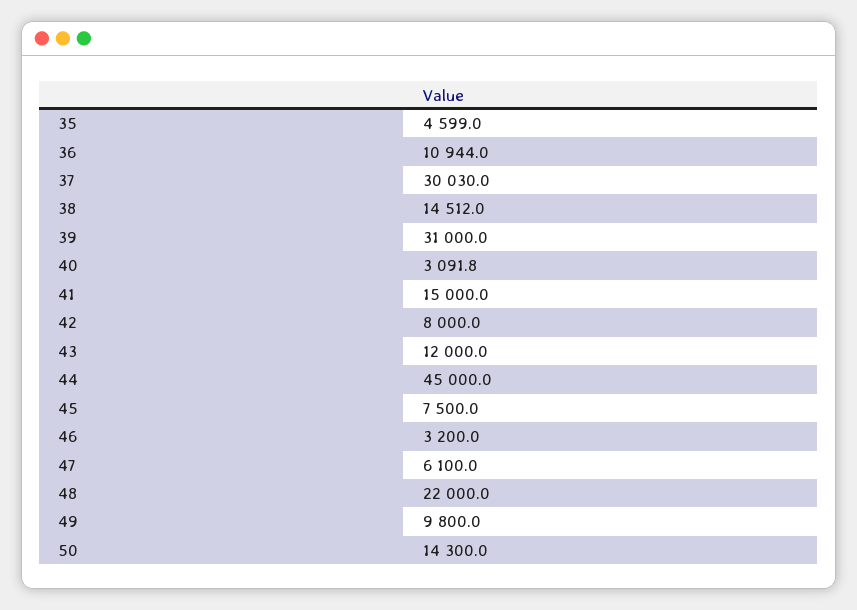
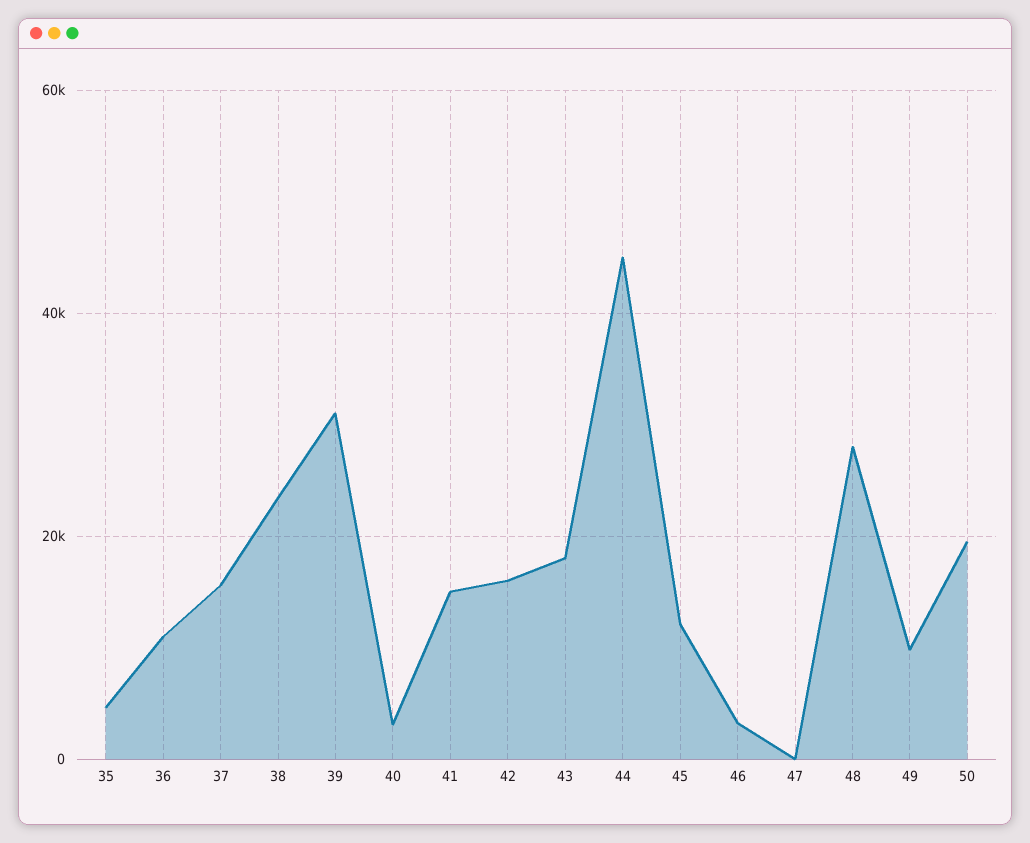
  {
    "35": 4599,
    "36": 10944,
-   "37": 30030,
+   "37": 16000,
-   "38": 14512,
+   "38": 24000,
    "39": 31000,
    "40": 3091.8,
    "41": 15000,
-   "42": 8000,
+   "42": 16000,
-   "43": 12000,
+   "43": 18000,
    "44": 45000,
-   "45": 7500,
+   "45": 12000,
    "46": 3200,
-   "47": 6100,
+   "47": 0,
-   "48": 22000,
+   "48": 28000,
    "49": 9800,
-   "50": 14300
+   "50": 20000
  }

